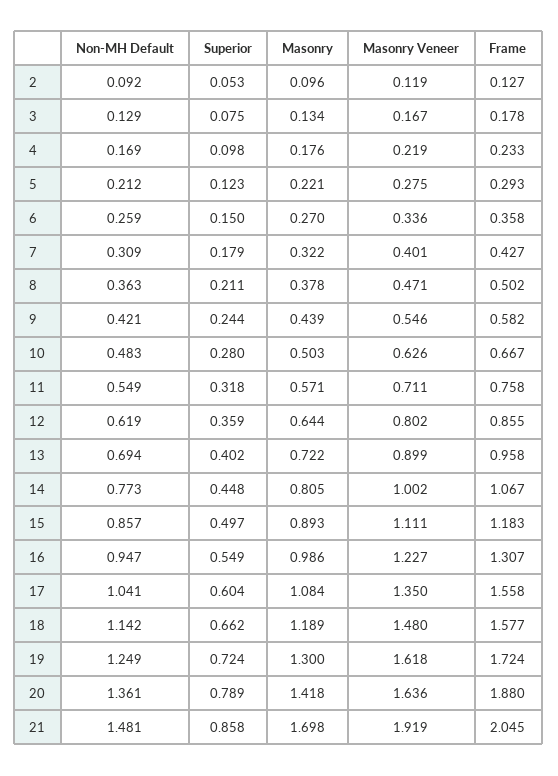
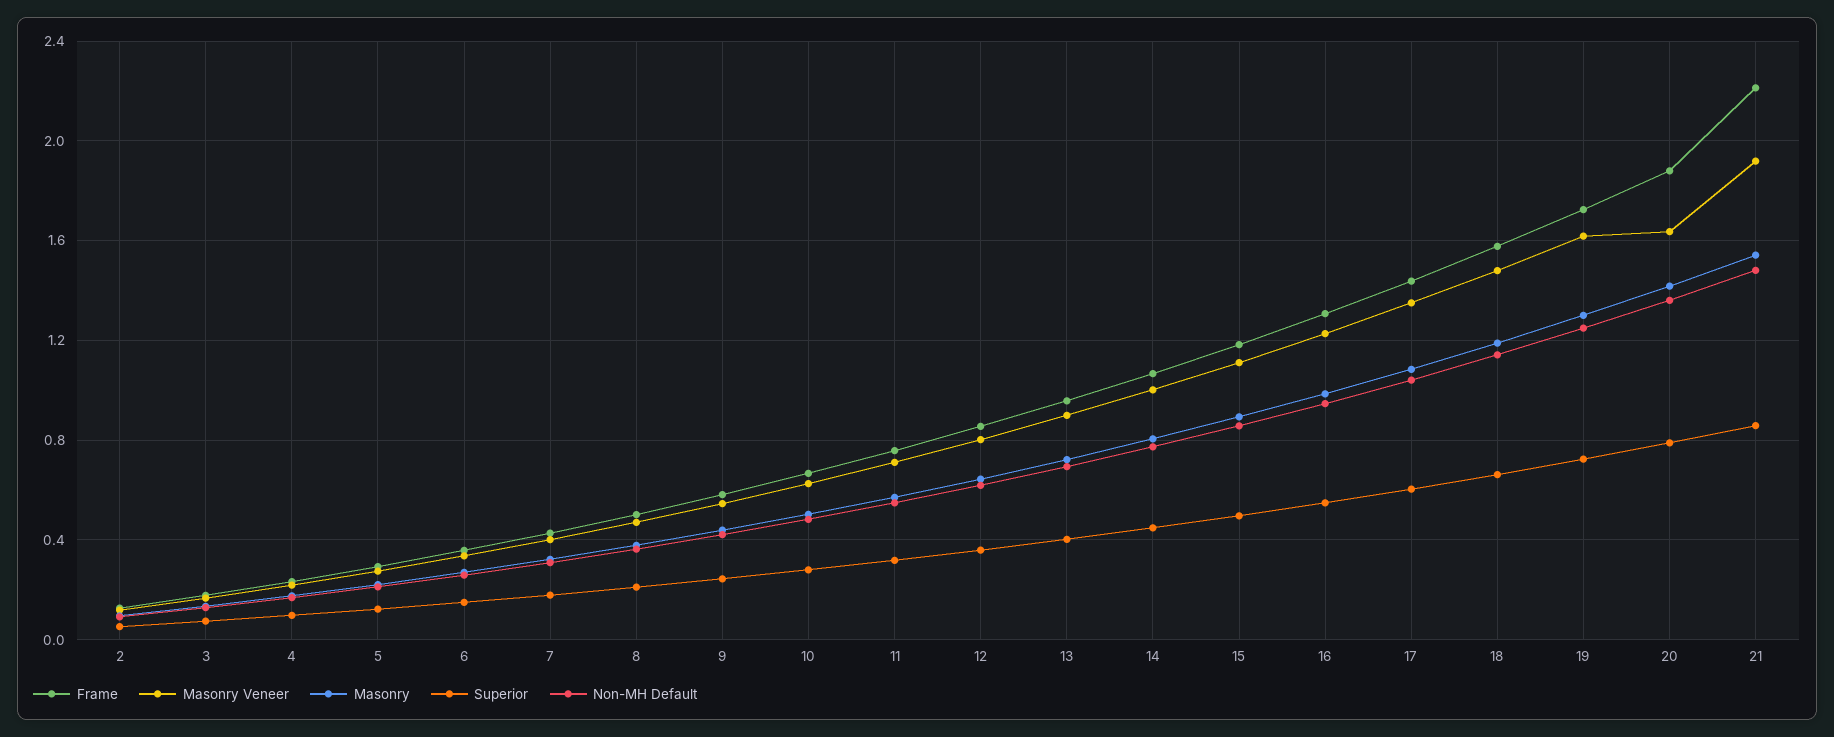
  {
    "Non-MH Default": {
      "2": 0.092,
      "3": 0.129,
      "4": 0.169,
      "5": 0.212,
      "6": 0.259,
      "7": 0.309,
      "8": 0.363,
      "9": 0.421,
      "10": 0.483,
      "11": 0.549,
      "12": 0.619,
      "13": 0.694,
      "14": 0.773,
      "15": 0.857,
      "16": 0.947,
      "17": 1.041,
      "18": 1.142,
      "19": 1.249,
      "20": 1.361,
      "21": 1.481
    },
    "Superior": {
      "2": 0.053,
      "3": 0.075,
      "4": 0.098,
      "5": 0.123,
      "6": 0.15,
      "7": 0.179,
      "8": 0.211,
      "9": 0.244,
      "10": 0.28,
      "11": 0.318,
      "12": 0.359,
      "13": 0.402,
      "14": 0.448,
      "15": 0.497,
      "16": 0.549,
      "17": 0.604,
      "18": 0.662,
      "19": 0.724,
      "20": 0.789,
      "21": 0.858
    },
    "Masonry": {
      "2": 0.096,
      "3": 0.134,
      "4": 0.176,
      "5": 0.221,
      "6": 0.27,
      "7": 0.322,
      "8": 0.378,
      "9": 0.439,
      "10": 0.503,
      "11": 0.571,
      "12": 0.644,
      "13": 0.722,
      "14": 0.805,
      "15": 0.893,
      "16": 0.986,
      "17": 1.084,
      "18": 1.189,
      "19": 1.3,
      "20": 1.418,
-     "21": 1.698
+     "21": 1.55
    },
    "Masonry Veneer": {
      "2": 0.119,
      "3": 0.167,
      "4": 0.219,
      "5": 0.275,
      "6": 0.336,
      "7": 0.401,
      "8": 0.471,
      "9": 0.546,
      "10": 0.626,
      "11": 0.711,
      "12": 0.802,
      "13": 0.899,
      "14": 1.002,
      "15": 1.111,
      "16": 1.227,
      "17": 1.35,
      "18": 1.48,
      "19": 1.618,
      "20": 1.636,
      "21": 1.919
    },
    "Frame": {
      "2": 0.127,
      "3": 0.178,
      "4": 0.233,
      "5": 0.293,
      "6": 0.358,
      "7": 0.427,
      "8": 0.502,
      "9": 0.582,
      "10": 0.667,
      "11": 0.758,
      "12": 0.855,
      "13": 0.958,
      "14": 1.067,
      "15": 1.183,
      "16": 1.307,
-     "17": 1.558,
+     "17": 1.45,
      "18": 1.577,
      "19": 1.724,
      "20": 1.88,
-     "21": 2.045
+     "21": 2.2
    }
  }

